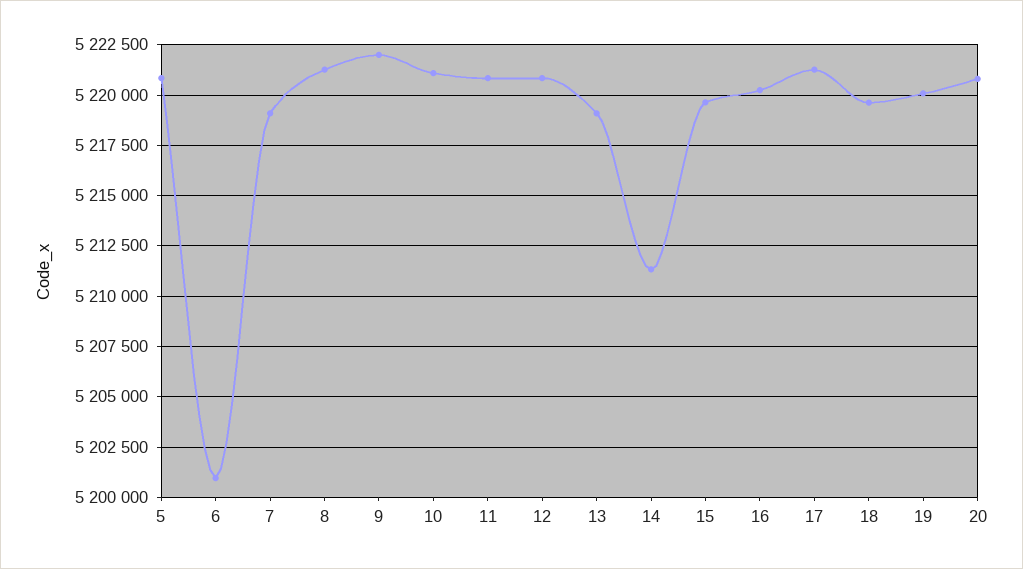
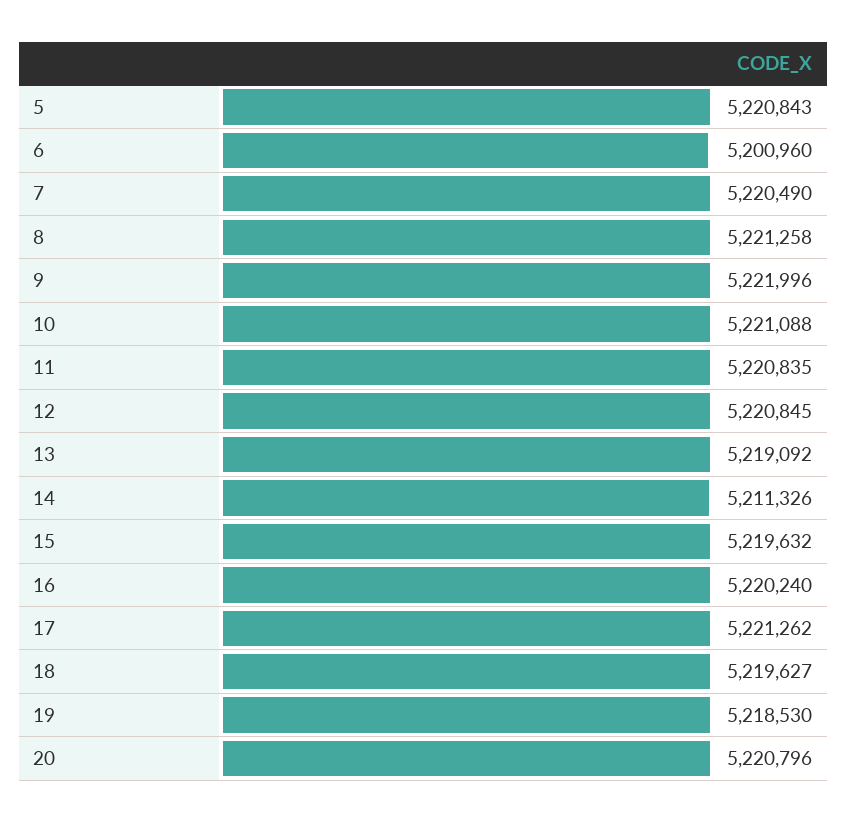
  {
    "5": 5220843,
    "6": 5200960,
-   "7": 5219000,
+   "7": 5220490,
    "8": 5221258,
    "9": 5221996,
    "10": 5221088,
    "11": 5220835,
    "12": 5220845,
    "13": 5219092,
    "14": 5211326,
    "15": 5219632,
    "16": 5220240,
    "17": 5221262,
    "18": 5219627,
-   "19": 5220000,
+   "19": 5218530,
    "20": 5220796
  }

